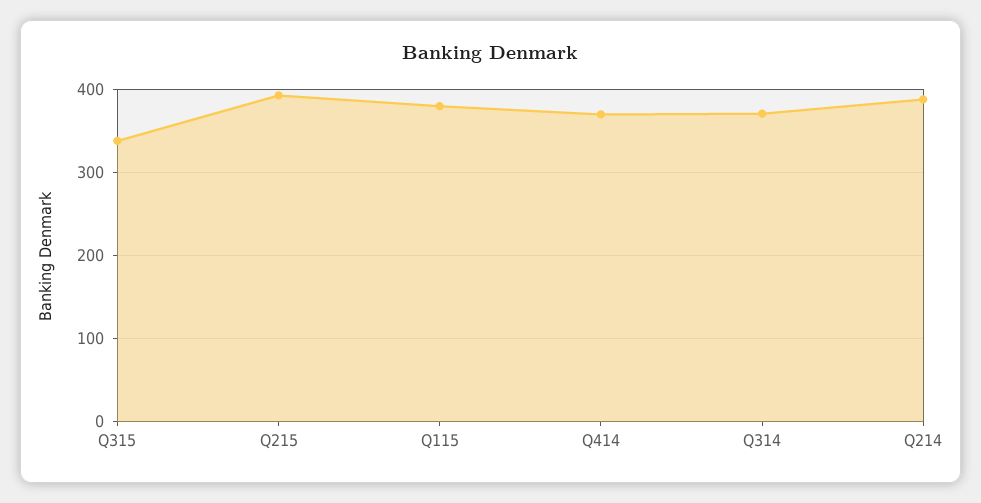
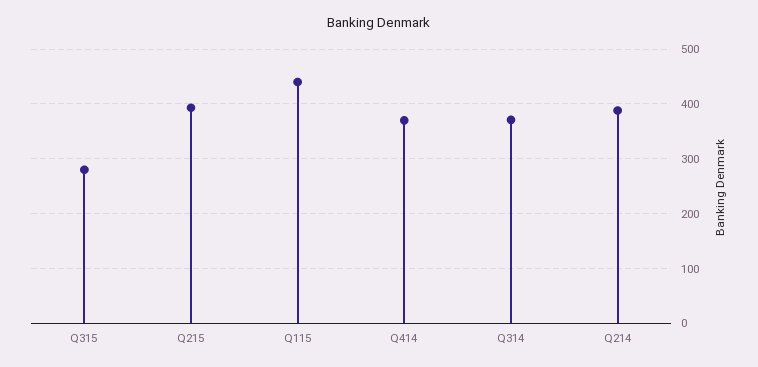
  {
-   "Q315": 340,
+   "Q315": 280,
    "Q215": 390,
-   "Q115": 380,
+   "Q115": 440,
    "Q414": 370,
    "Q314": 370,
    "Q214": 390
  }

